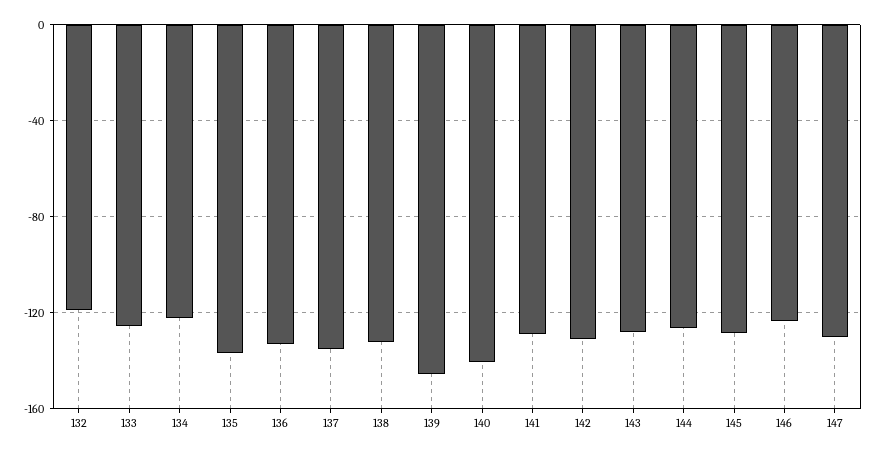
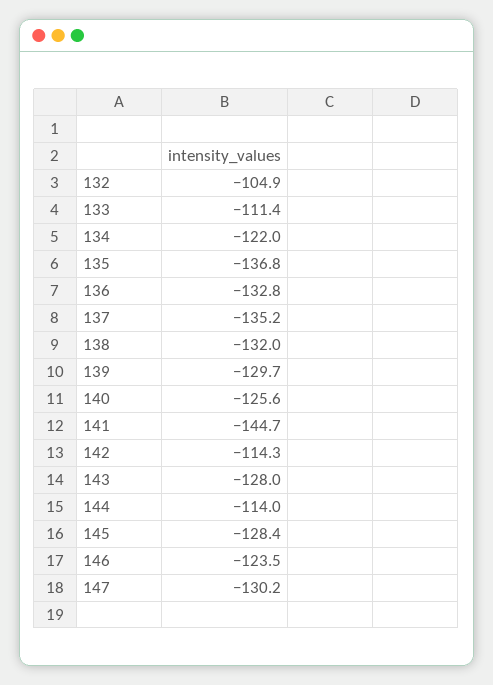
  {
-   "132": -120,
+   "132": -104.9,
-   "133": -125,
+   "133": -111.4,
    "134": -122,
    "135": -136.8,
    "136": -132.8,
    "137": -135.2,
    "138": -132,
-   "139": -145,
+   "139": -129.7,
-   "140": -140,
+   "140": -125.6,
-   "141": -130,
+   "141": -144.7,
-   "142": -130,
+   "142": -114.3,
    "143": -128,
-   "144": -125,
+   "144": -114,
    "145": -128.4,
    "146": -123.5,
    "147": -130.2
  }

